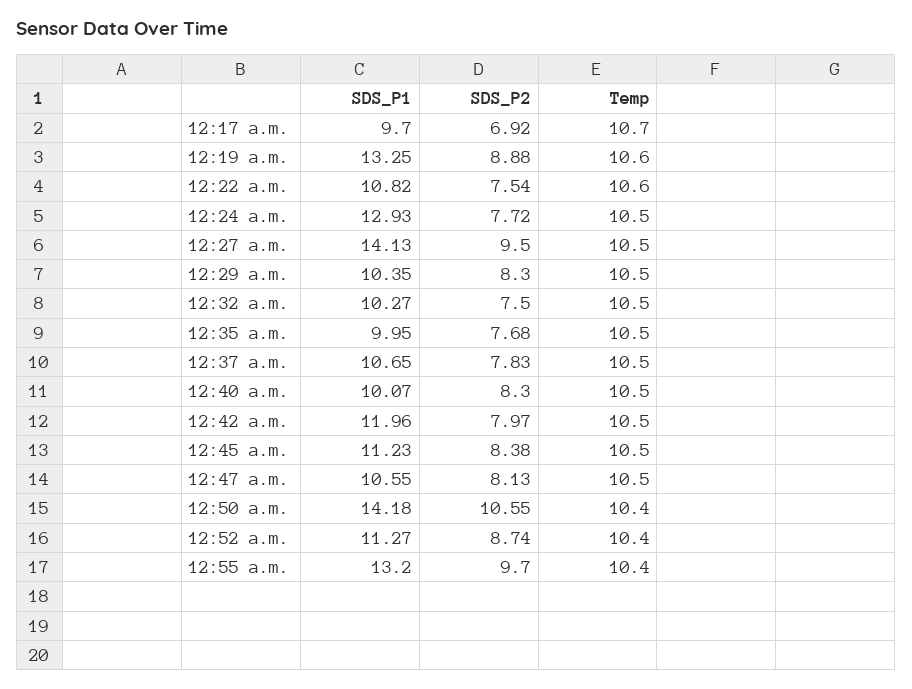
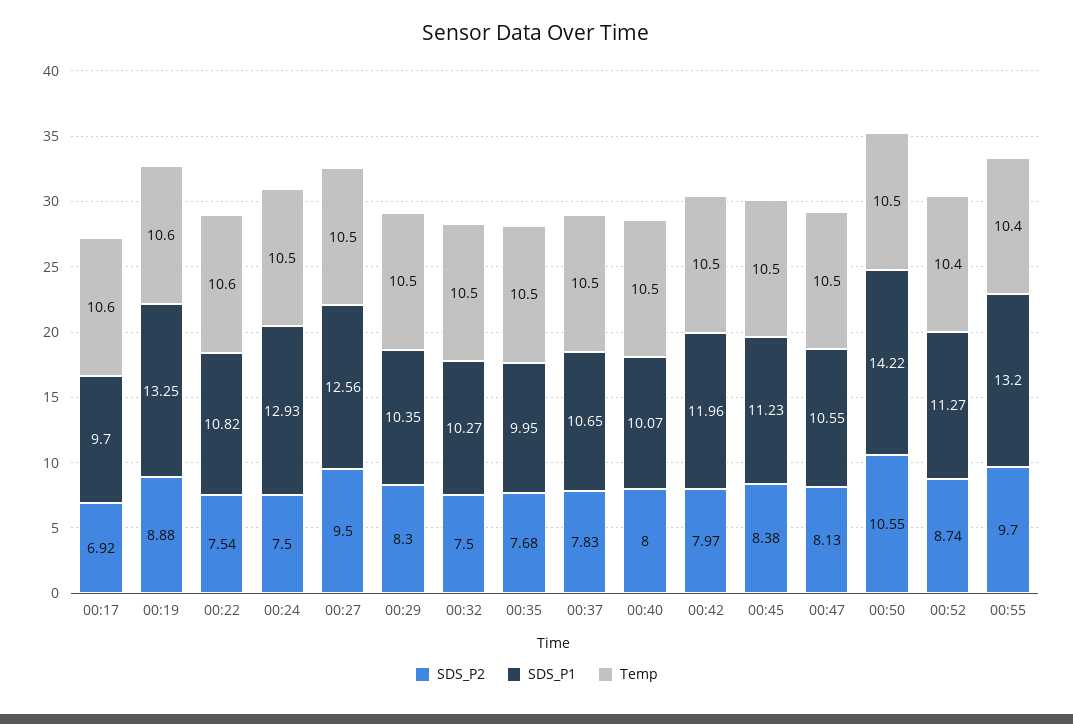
  {
    "SDS_P1": {
      "12:17 a.m.": 9.7,
      "12:19 a.m.": 13.25,
      "12:22 a.m.": 10.82,
      "12:24 a.m.": 12.93,
-     "12:27 a.m.": 14.13,
+     "12:27 a.m.": 12.56,
      "12:29 a.m.": 10.35,
      "12:32 a.m.": 10.27,
      "12:35 a.m.": 9.95,
      "12:37 a.m.": 10.65,
      "12:40 a.m.": 10.07,
      "12:42 a.m.": 11.96,
      "12:45 a.m.": 11.23,
      "12:47 a.m.": 10.55,
-     "12:50 a.m.": 14.18,
+     "12:50 a.m.": 14.22,
      "12:52 a.m.": 11.27,
      "12:55 a.m.": 13.2
    },
    "SDS_P2": {
      "12:17 a.m.": 6.92,
      "12:19 a.m.": 8.88,
      "12:22 a.m.": 7.54,
-     "12:24 a.m.": 7.72,
+     "12:24 a.m.": 7.5,
      "12:27 a.m.": 9.5,
      "12:29 a.m.": 8.3,
      "12:32 a.m.": 7.5,
      "12:35 a.m.": 7.68,
      "12:37 a.m.": 7.83,
-     "12:40 a.m.": 8.3,
+     "12:40 a.m.": 8,
      "12:42 a.m.": 7.97,
      "12:45 a.m.": 8.38,
      "12:47 a.m.": 8.13,
      "12:50 a.m.": 10.55,
      "12:52 a.m.": 8.74,
      "12:55 a.m.": 9.7
    },
    "Temp": {
-     "12:17 a.m.": 10.7,
+     "12:17 a.m.": 10.6,
      "12:19 a.m.": 10.6,
      "12:22 a.m.": 10.6,
      "12:24 a.m.": 10.5,
      "12:27 a.m.": 10.5,
      "12:29 a.m.": 10.5,
      "12:32 a.m.": 10.5,
      "12:35 a.m.": 10.5,
      "12:37 a.m.": 10.5,
      "12:40 a.m.": 10.5,
      "12:42 a.m.": 10.5,
      "12:45 a.m.": 10.5,
      "12:47 a.m.": 10.5,
-     "12:50 a.m.": 10.4,
+     "12:50 a.m.": 10.5,
      "12:52 a.m.": 10.4,
      "12:55 a.m.": 10.4
    }
  }

